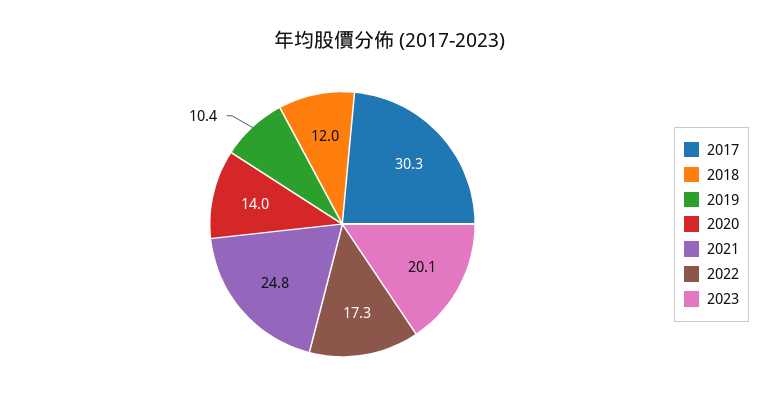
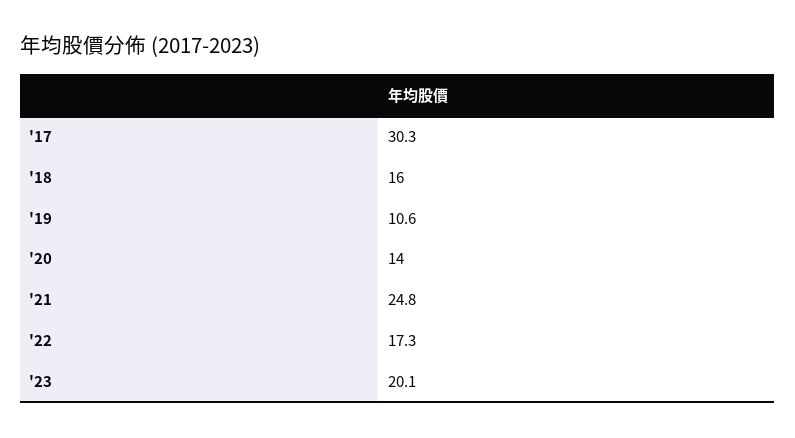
  {
    "2017": 30.3,
-   "2018": 12,
+   "2018": 16,
-   "2019": 10.4,
+   "2019": 10.6,
    "2020": 14,
    "2021": 24.8,
    "2022": 17.3,
    "2023": 20.1
  }

